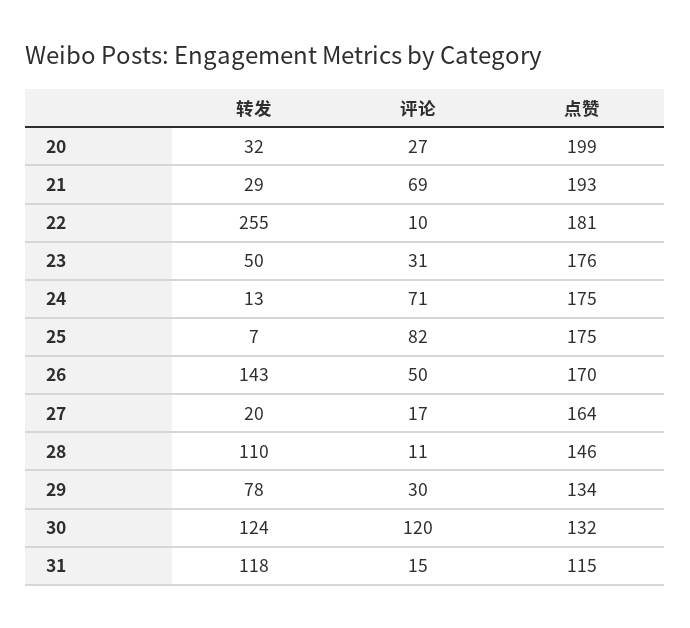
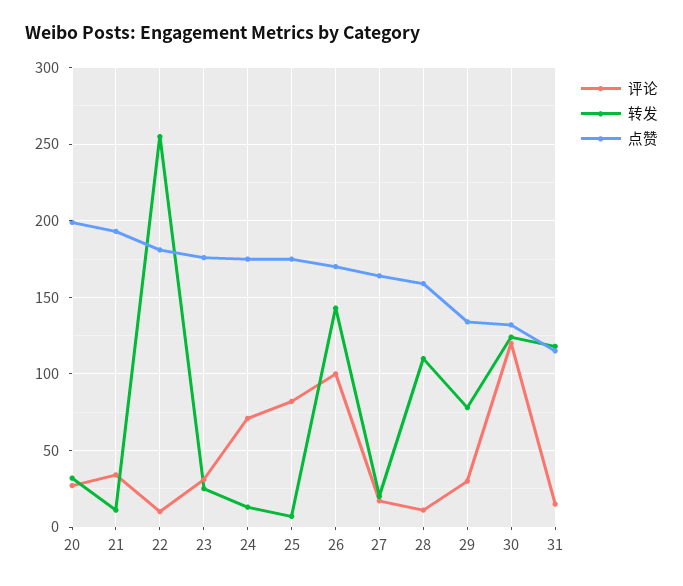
  {
    "转发": {
      "20": 32,
-     "21": 29,
+     "21": 10,
      "22": 255,
-     "23": 50,
+     "23": 25,
      "24": 13,
      "25": 7,
      "26": 143,
      "27": 20,
      "28": 110,
      "29": 78,
      "30": 124,
      "31": 118
    },
    "评论": {
      "20": 27,
-     "21": 69,
+     "21": 35,
      "22": 10,
      "23": 31,
      "24": 71,
      "25": 82,
-     "26": 50,
+     "26": 100,
      "27": 17,
      "28": 11,
      "29": 30,
      "30": 120,
      "31": 15
    },
    "点赞": {
      "20": 199,
      "21": 193,
      "22": 181,
      "23": 176,
      "24": 175,
      "25": 175,
      "26": 170,
      "27": 164,
-     "28": 146,
+     "28": 160,
      "29": 134,
      "30": 132,
      "31": 115
    }
  }

